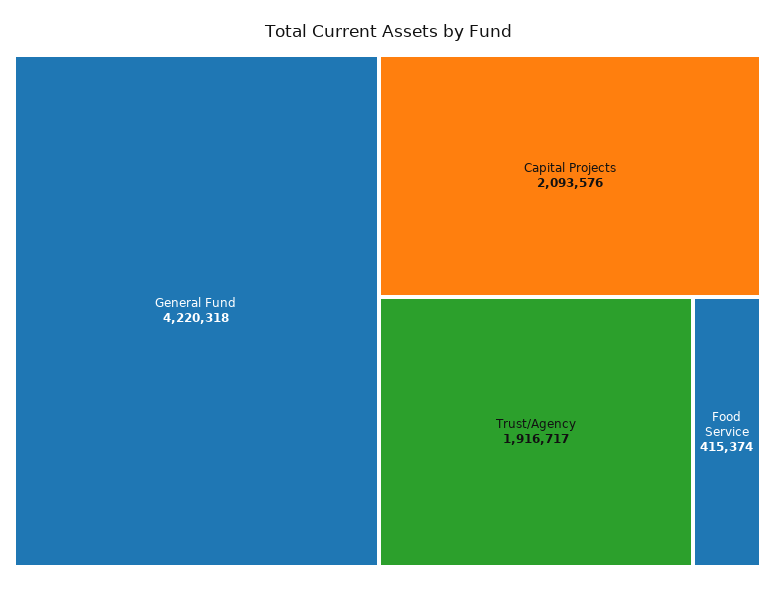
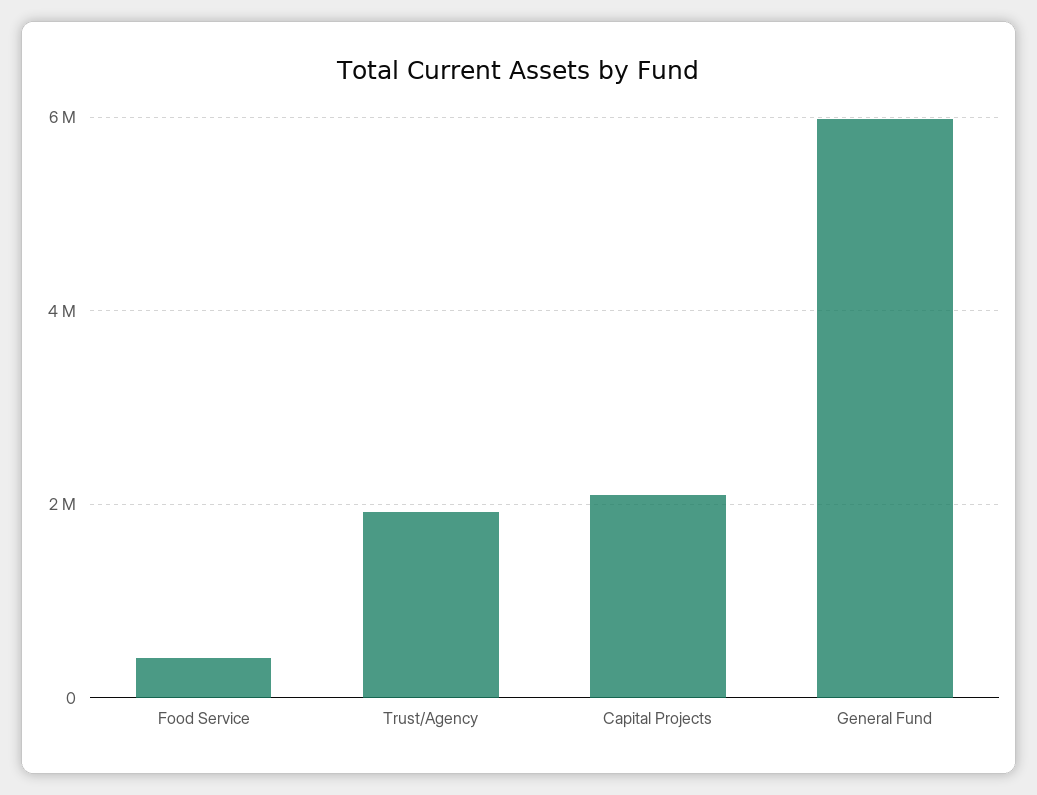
  {
-   "General Fund": 4220318,
+   "General Fund": 6000000,
    "Capital Projects": 2093576,
    "Trust/Agency": 1916717,
    "Food Service": 415374
  }

